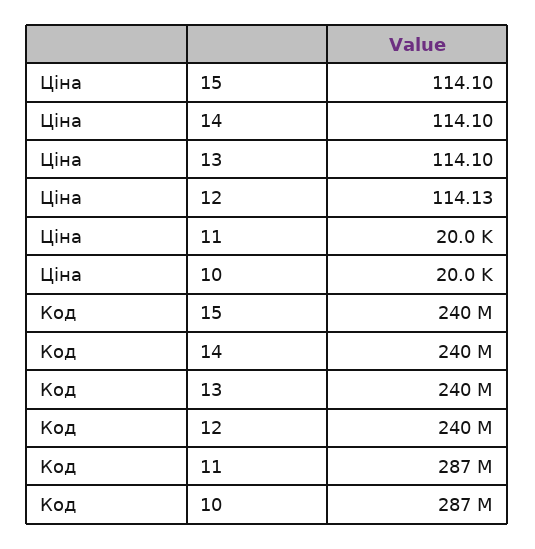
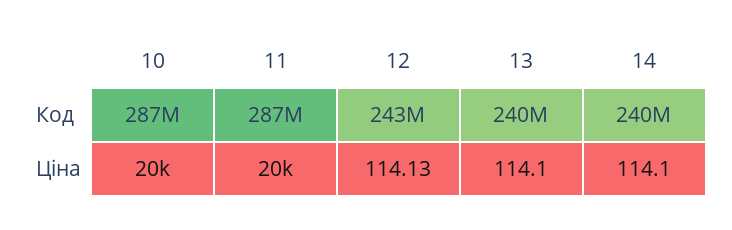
  {
    "Ціна": {
-     "15": 114.1,
      "14": 114.1,
      "13": 114.1,
      "12": 114.13,
      "11": 20000,
      "10": 20000
    },
    "Код": {
-     "15": 240000000,
      "14": 240000000,
      "13": 240000000,
-     "12": 240000000,
+     "12": 243000000,
      "11": 287000000,
      "10": 287000000
    }
  }

